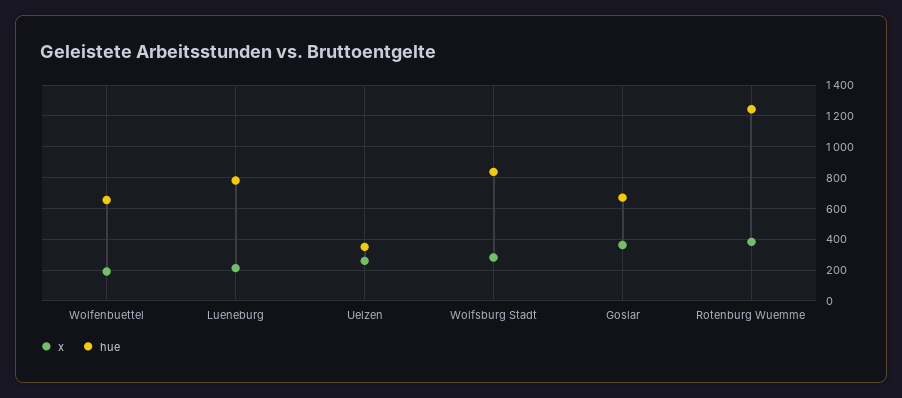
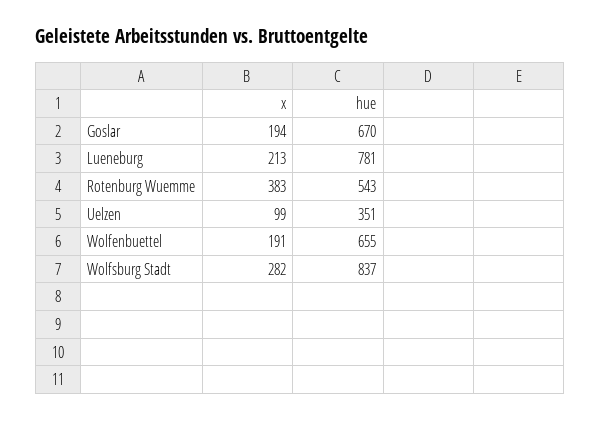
  {
    "x": {
      "Wolfenbuettel": 191,
      "Lueneburg": 213,
-     "Uelzen": 250,
+     "Uelzen": 99,
      "Wolfsburg Stadt": 282,
-     "Goslar": 350,
+     "Goslar": 194,
      "Rotenburg Wuemme": 383
    },
    "hue": {
      "Wolfenbuettel": 655,
      "Lueneburg": 781,
      "Uelzen": 351,
      "Wolfsburg Stadt": 837,
      "Goslar": 670,
-     "Rotenburg Wuemme": 1250
+     "Rotenburg Wuemme": 543
    }
  }

